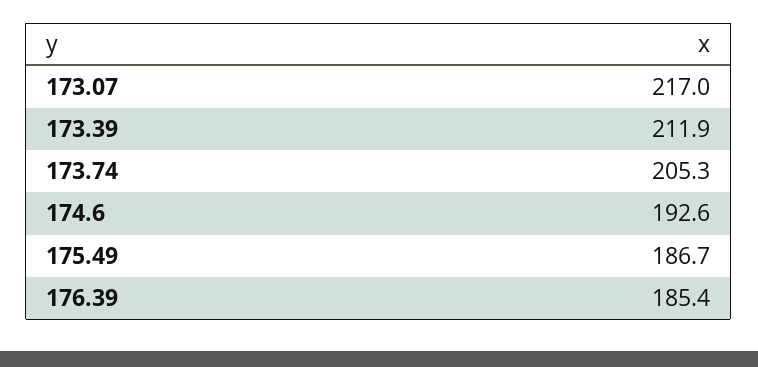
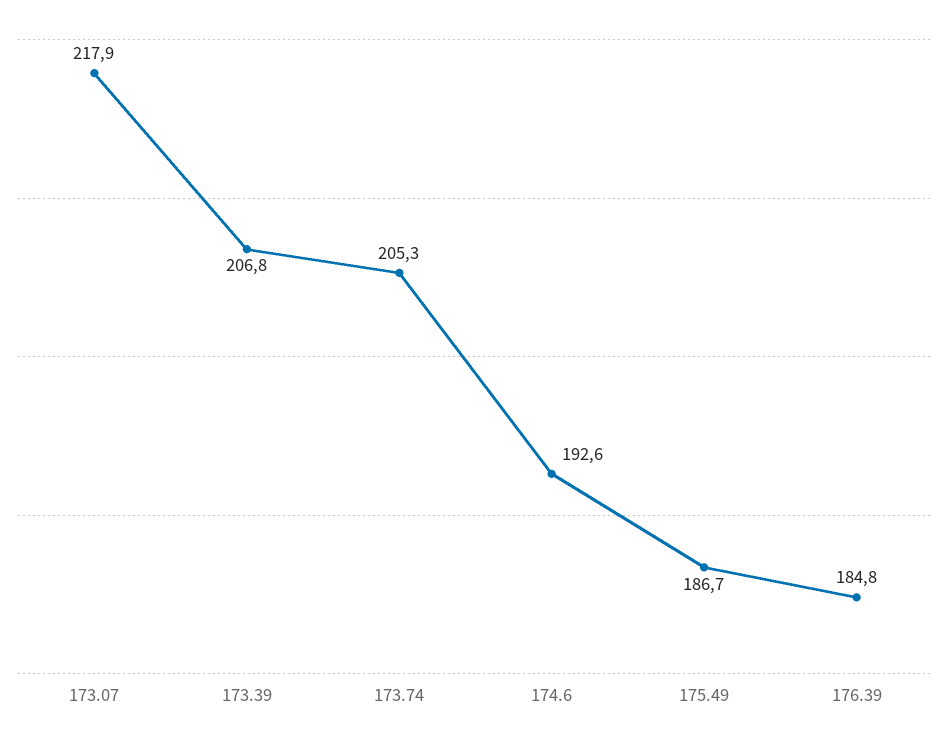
  {
-   "173.07": 217,
+   "173.07": 217.9,
-   "173.39": 211.9,
+   "173.39": 206.8,
    "173.74": 205.3,
    "174.6": 192.6,
    "175.49": 186.7,
-   "176.39": 185.4
+   "176.39": 184.8
  }

